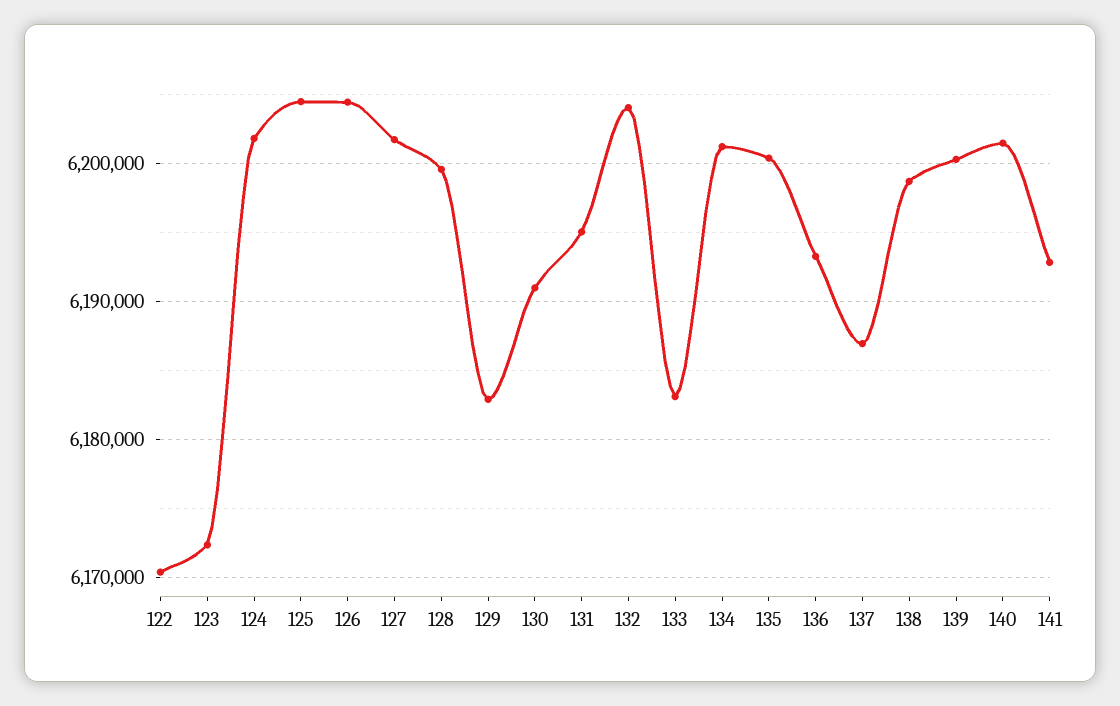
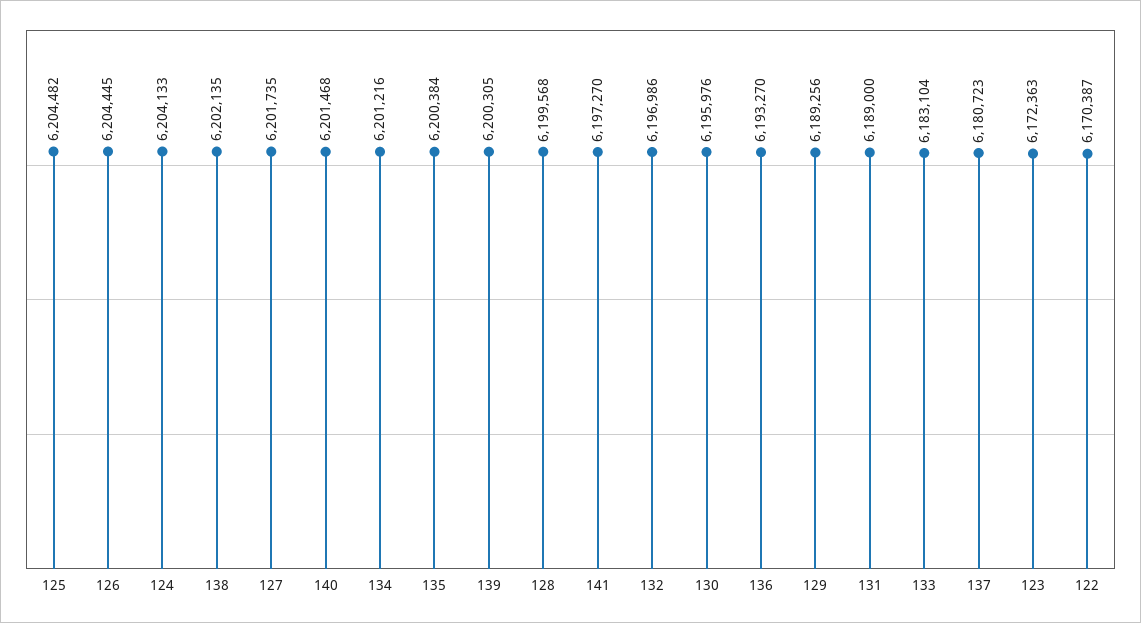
  {
    "122": 6170387,
    "123": 6172363,
-   "124": 6202000,
+   "124": 6204133,
    "125": 6204482,
    "126": 6204445,
    "127": 6201735,
    "128": 6199568,
-   "129": 6183000,
+   "129": 6189256,
-   "130": 6191000,
+   "130": 6195976,
-   "131": 6195000,
+   "131": 6189000,
-   "132": 6204000,
+   "132": 6196986,
    "133": 6183104,
    "134": 6201216,
    "135": 6200384,
    "136": 6193270,
-   "137": 6187000,
+   "137": 6180723,
-   "138": 6199000,
+   "138": 6202135,
    "139": 6200305,
    "140": 6201468,
-   "141": 6193000
+   "141": 6197270
  }

